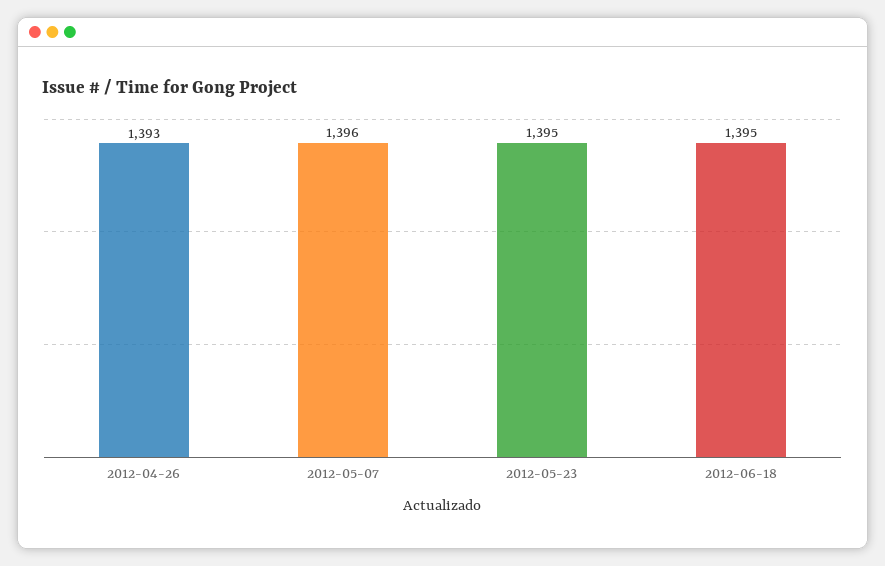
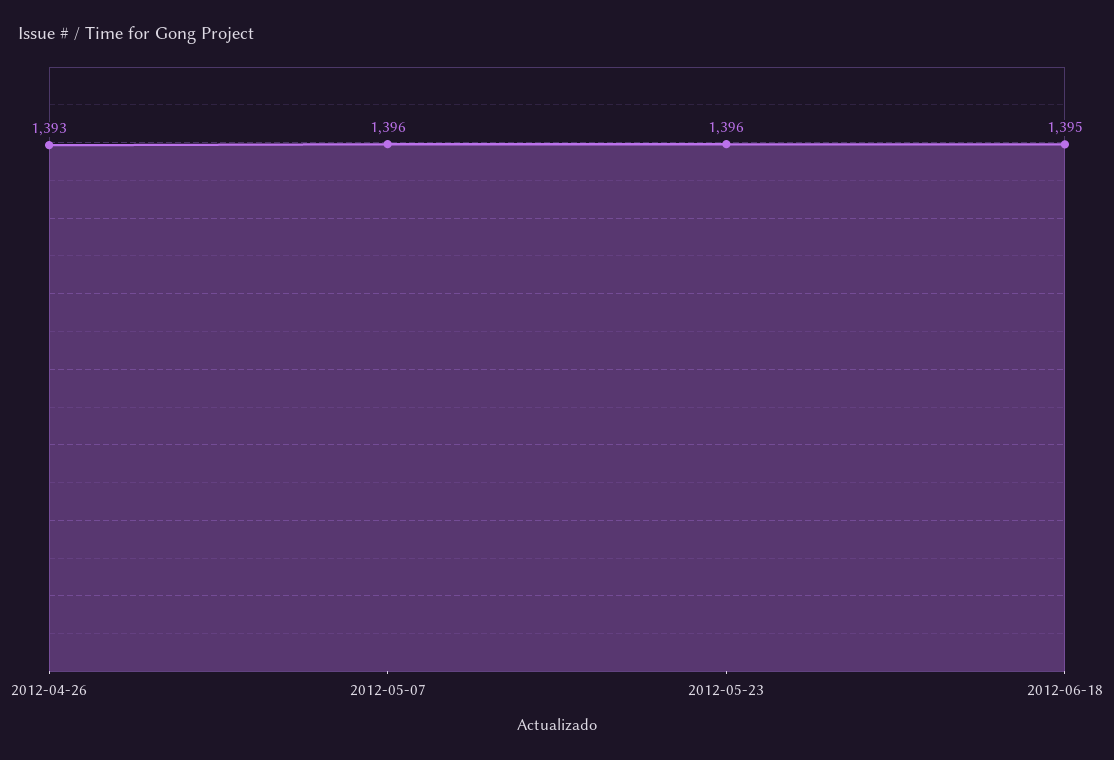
  {
    "2012-04-26": 1393,
    "2012-05-07": 1396,
-   "2012-05-23": 1395,
+   "2012-05-23": 1396,
    "2012-06-18": 1395
  }

